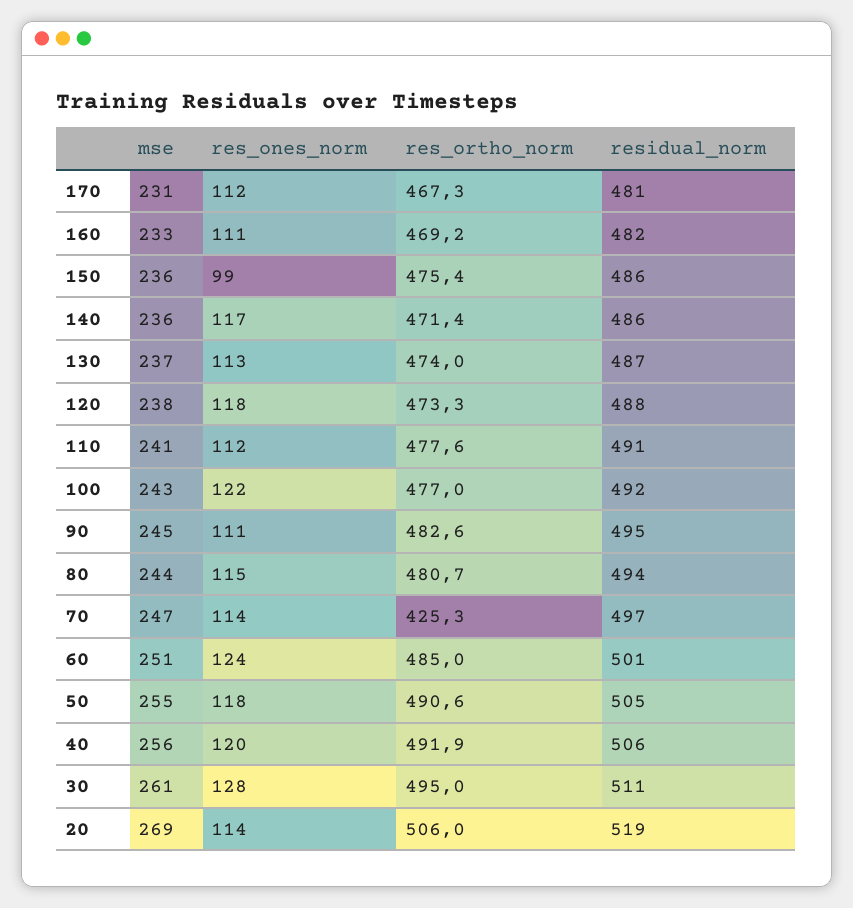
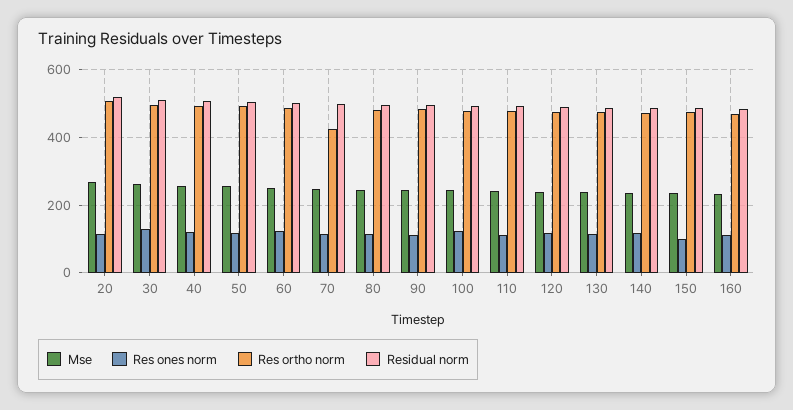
  {
    "mse": {
-     "170": 231,
      "160": 233,
      "150": 236,
      "140": 236,
      "130": 237,
      "120": 238,
      "110": 241,
      "100": 243,
      "90": 245,
      "80": 244,
      "70": 247,
      "60": 251,
      "50": 255,
      "40": 256,
      "30": 261,
      "20": 269
    },
    "res_ones_norm": {
-     "170": 112,
      "160": 111,
      "150": 99,
      "140": 117,
      "130": 113,
      "120": 118,
      "110": 112,
      "100": 122,
      "90": 111,
      "80": 115,
      "70": 114,
      "60": 124,
      "50": 118,
      "40": 120,
      "30": 128,
      "20": 114
    },
    "res_ortho_norm": {
-     "170": 467.3,
      "160": 469.2,
      "150": 475.4,
      "140": 471.4,
      "130": 474,
      "120": 473.3,
      "110": 477.6,
      "100": 477,
      "90": 482.6,
      "80": 480.7,
      "70": 425.3,
      "60": 485,
      "50": 490.6,
      "40": 491.9,
      "30": 495,
      "20": 506
    },
    "residual_norm": {
-     "170": 481,
      "160": 482,
      "150": 486,
      "140": 486,
      "130": 487,
      "120": 488,
      "110": 491,
      "100": 492,
      "90": 495,
      "80": 494,
      "70": 497,
      "60": 501,
      "50": 505,
      "40": 506,
      "30": 511,
      "20": 519
    }
  }

